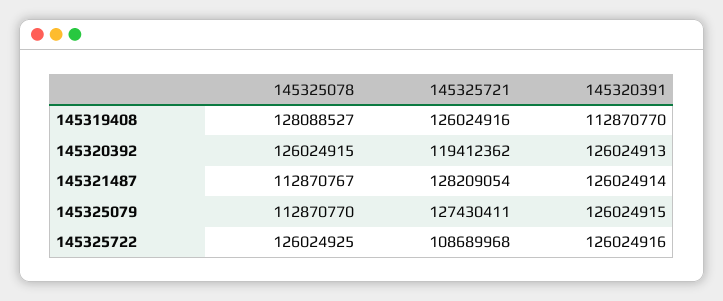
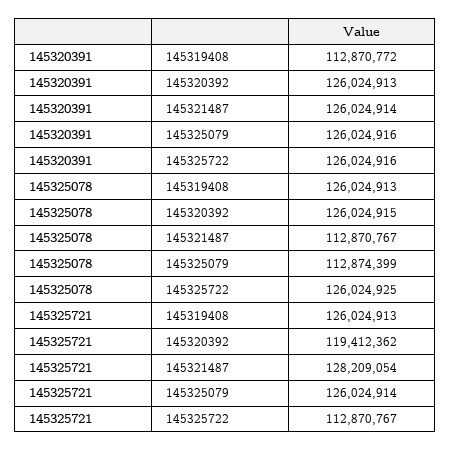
  {
    "145325078": {
-     "145319408": 128088527,
+     "145319408": 126024913,
      "145320392": 126024915,
      "145321487": 112870767,
-     "145325079": 112870770,
+     "145325079": 112874399,
      "145325722": 126024925
    },
    "145325721": {
-     "145319408": 126024916,
+     "145319408": 126024913,
      "145320392": 119412362,
      "145321487": 128209054,
-     "145325079": 127430411,
+     "145325079": 126024914,
-     "145325722": 108689968
+     "145325722": 112870767
    },
    "145320391": {
-     "145319408": 112870770,
+     "145319408": 112870772,
      "145320392": 126024913,
      "145321487": 126024914,
-     "145325079": 126024915,
+     "145325079": 126024916,
      "145325722": 126024916
    }
  }

